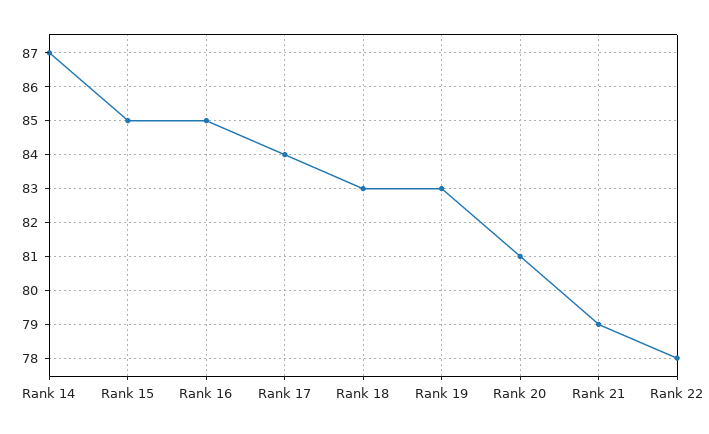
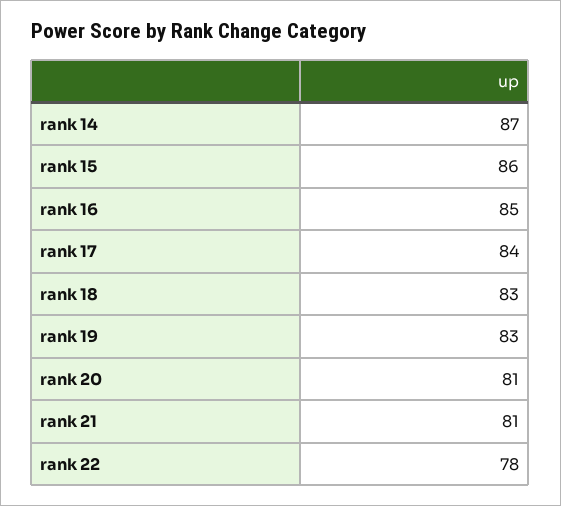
  {
    "Rank 14": 87,
-   "Rank 15": 85,
+   "Rank 15": 86,
    "Rank 16": 85,
    "Rank 17": 84,
    "Rank 18": 83,
    "Rank 19": 83,
    "Rank 20": 81,
-   "Rank 21": 79,
+   "Rank 21": 81,
    "Rank 22": 78
  }

